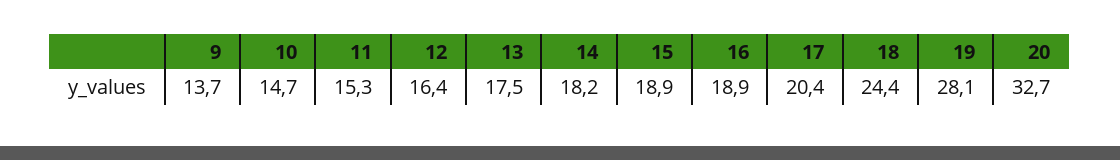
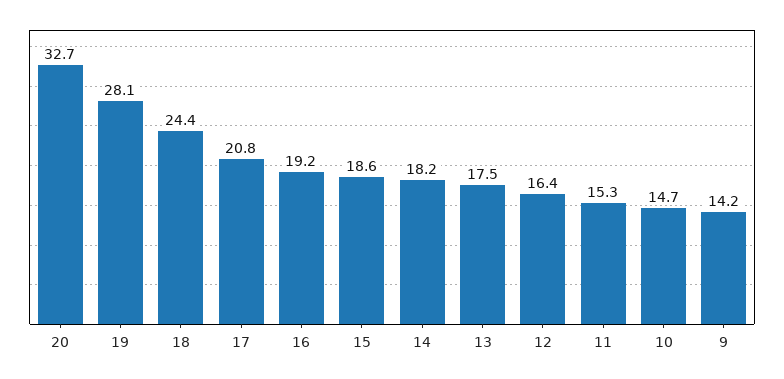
  {
-   "9": 13.7,
+   "9": 14.2,
    "10": 14.7,
    "11": 15.3,
    "12": 16.4,
    "13": 17.5,
    "14": 18.2,
-   "15": 18.9,
+   "15": 18.6,
-   "16": 18.9,
+   "16": 19.2,
-   "17": 20.4,
+   "17": 20.8,
    "18": 24.4,
    "19": 28.1,
    "20": 32.7
  }

